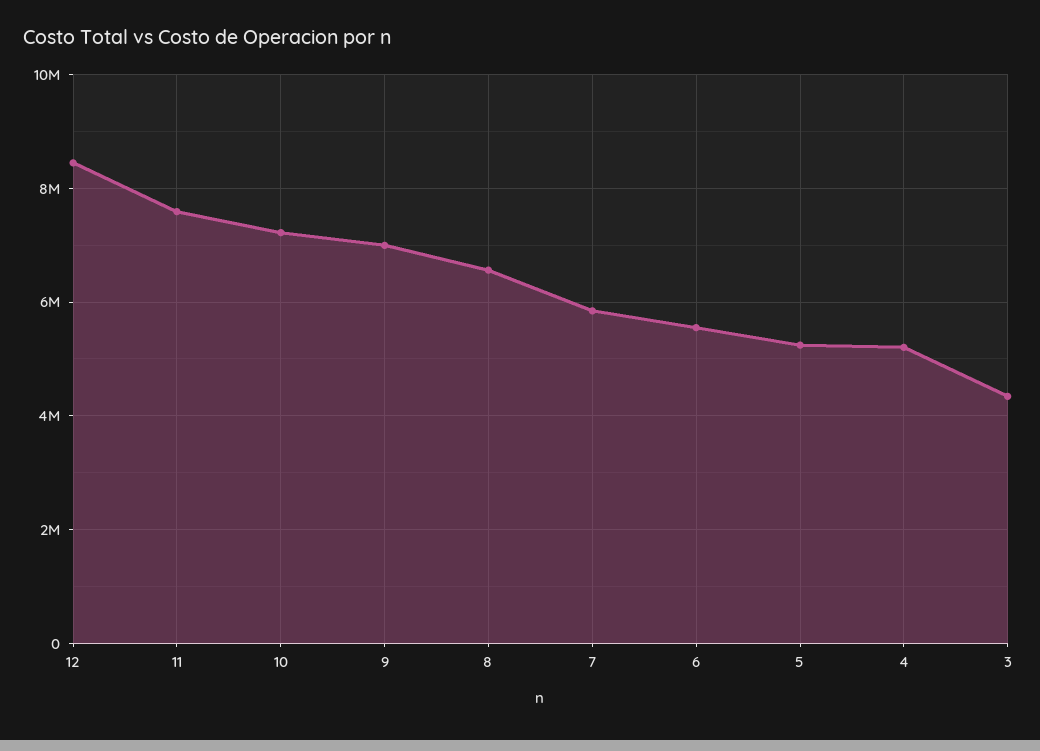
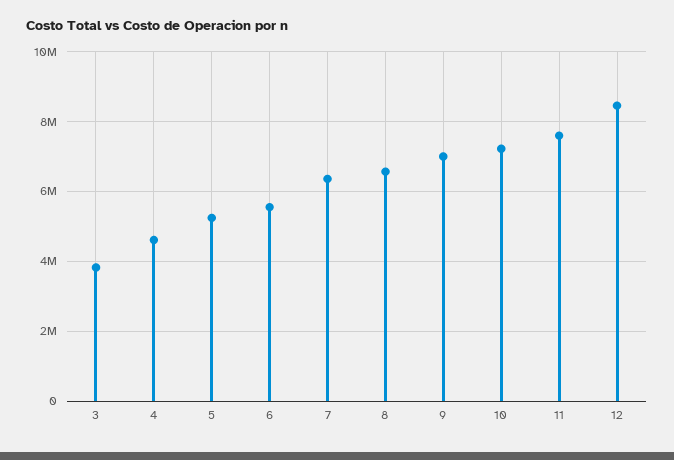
  {
    "12": 8400000,
    "11": 7600000,
    "10": 7200000,
    "9": 7000000,
    "8": 6600000,
-   "7": 5800000,
+   "7": 6400000,
    "6": 5600000,
    "5": 5200000,
-   "4": 5200000,
+   "4": 4600000,
-   "3": 4400000
+   "3": 3800000
  }

